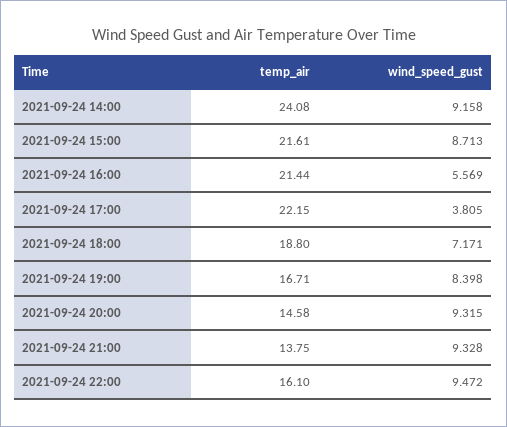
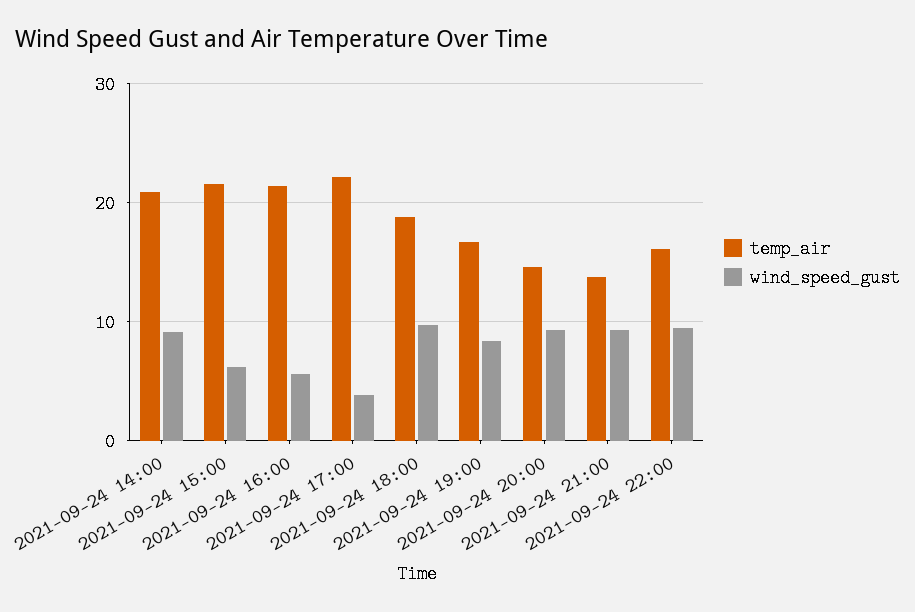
  {
    "temp_air": {
-     "2021-09-24 14:00": 24.08,
+     "2021-09-24 14:00": 21,
      "2021-09-24 15:00": 21.61,
      "2021-09-24 16:00": 21.44,
      "2021-09-24 17:00": 22.15,
      "2021-09-24 18:00": 18.8,
      "2021-09-24 19:00": 16.71,
      "2021-09-24 20:00": 14.58,
      "2021-09-24 21:00": 13.75,
      "2021-09-24 22:00": 16.1
    },
    "wind_speed_gust": {
      "2021-09-24 14:00": 9.158,
-     "2021-09-24 15:00": 8.713,
+     "2021-09-24 15:00": 6,
      "2021-09-24 16:00": 5.569,
      "2021-09-24 17:00": 3.805,
-     "2021-09-24 18:00": 7.171,
+     "2021-09-24 18:00": 10,
      "2021-09-24 19:00": 8.398,
      "2021-09-24 20:00": 9.315,
      "2021-09-24 21:00": 9.328,
      "2021-09-24 22:00": 9.472
    }
  }

